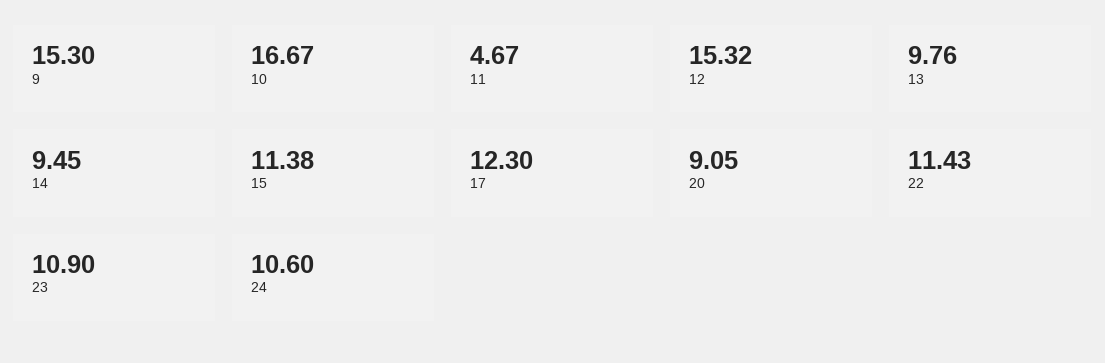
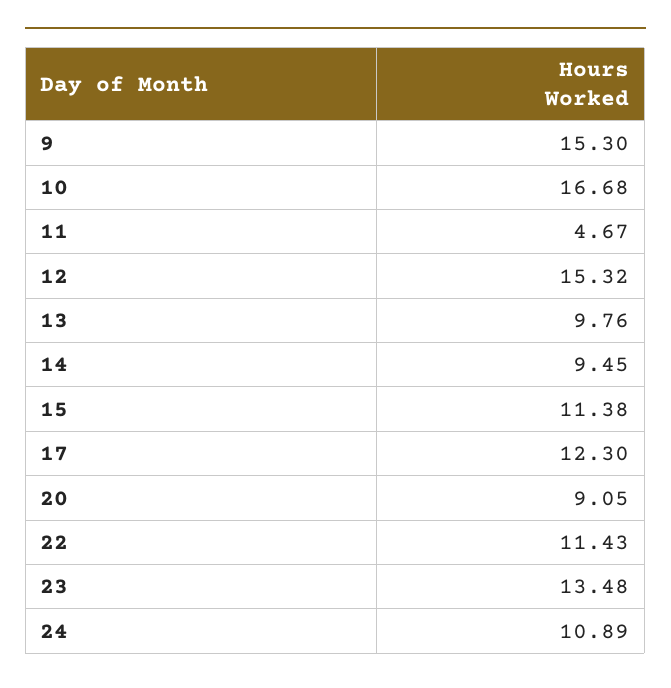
  {
    "9": 15.3,
-   "10": 16.67,
+   "10": 16.68,
    "11": 4.67,
    "12": 15.32,
    "13": 9.76,
    "14": 9.45,
    "15": 11.38,
    "17": 12.3,
    "20": 9.05,
    "22": 11.43,
-   "23": 10.9,
+   "23": 13.48,
-   "24": 10.6
+   "24": 10.89
  }

